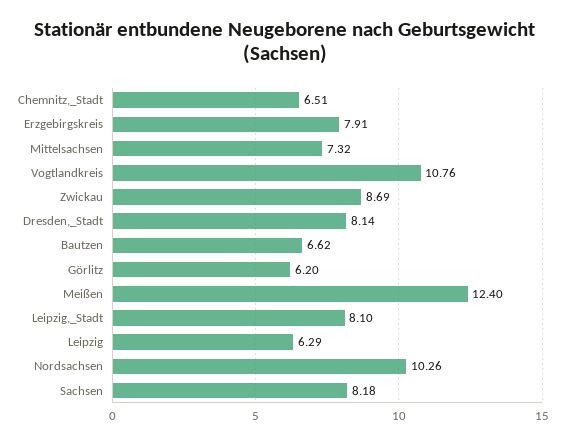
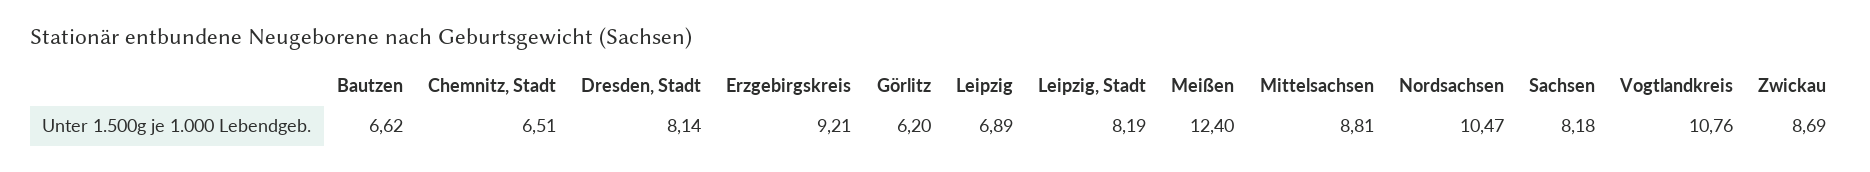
  {
    "Chemnitz,_Stadt": 6.51,
-   "Erzgebirgskreis": 7.91,
+   "Erzgebirgskreis": 9.21,
-   "Mittelsachsen": 7.32,
+   "Mittelsachsen": 8.81,
    "Vogtlandkreis": 10.76,
    "Zwickau": 8.69,
    "Dresden,_Stadt": 8.14,
    "Bautzen": 6.62,
    "Görlitz": 6.2,
    "Meißen": 12.4,
-   "Leipzig,_Stadt": 8.1,
+   "Leipzig,_Stadt": 8.19,
-   "Leipzig": 6.29,
+   "Leipzig": 6.89,
-   "Nordsachsen": 10.26,
+   "Nordsachsen": 10.47,
    "Sachsen": 8.18
  }

